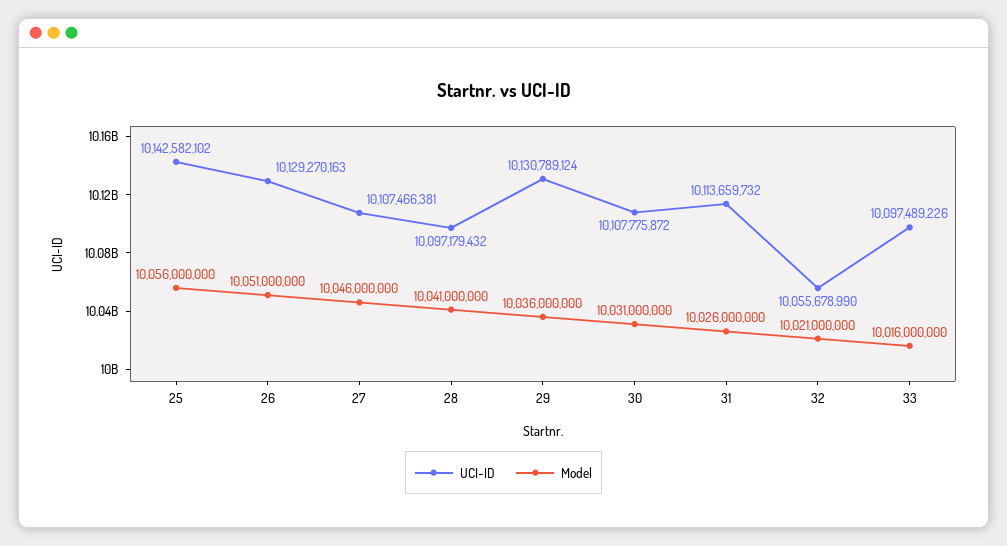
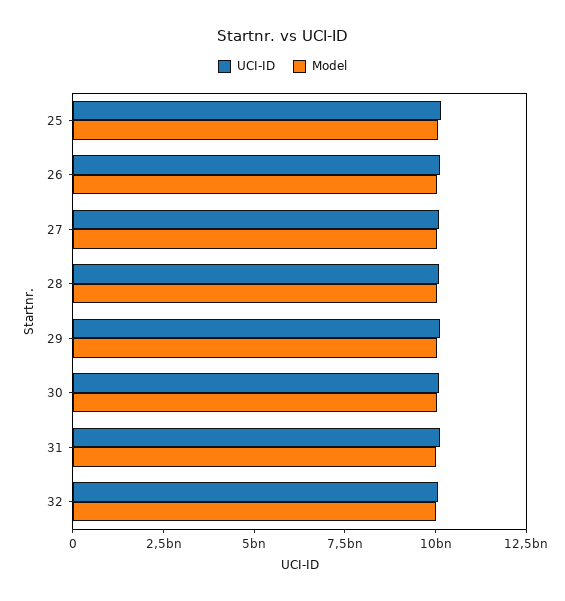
  {
    "UCI-ID": {
      "25": 10142582102,
      "26": 10129270163,
      "27": 10107466381,
      "28": 10097179432,
      "29": 10130789124,
      "30": 10107775872,
      "31": 10113659732,
-     "32": 10055678990,
+     "32": 10055678990
-     "33": 10097489226
    },
    "Model": {
      "25": 10056000000,
      "26": 10051000000,
      "27": 10046000000,
      "28": 10041000000,
      "29": 10036000000,
      "30": 10031000000,
      "31": 10026000000,
-     "32": 10021000000,
+     "32": 10021000000
-     "33": 10016000000
    }
  }

